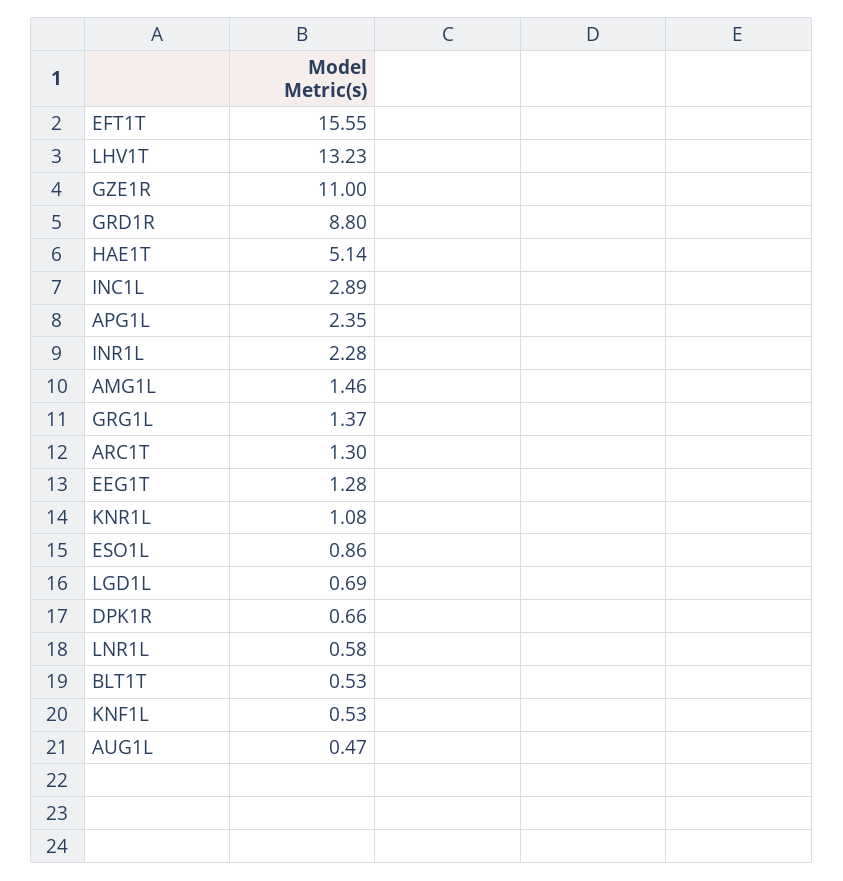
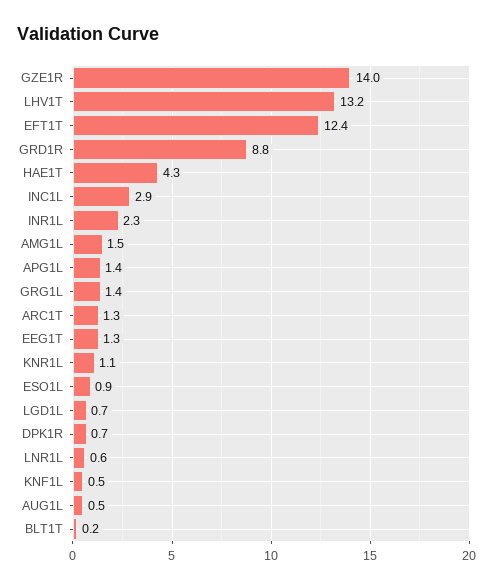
  {
-   "EFT1T": 15.55,
+   "EFT1T": 12.4,
    "LHV1T": 13.23,
-   "GZE1R": 11,
+   "GZE1R": 14,
    "GRD1R": 8.8,
-   "HAE1T": 5.14,
+   "HAE1T": 4.3,
    "INC1L": 2.89,
-   "APG1L": 2.35,
+   "APG1L": 1.4,
    "INR1L": 2.28,
    "AMG1L": 1.46,
    "GRG1L": 1.37,
    "ARC1T": 1.3,
    "EEG1T": 1.28,
    "KNR1L": 1.08,
    "ESO1L": 0.86,
    "LGD1L": 0.69,
    "DPK1R": 0.66,
    "LNR1L": 0.58,
-   "BLT1T": 0.53,
+   "BLT1T": 0.2,
    "KNF1L": 0.53,
    "AUG1L": 0.47
  }

